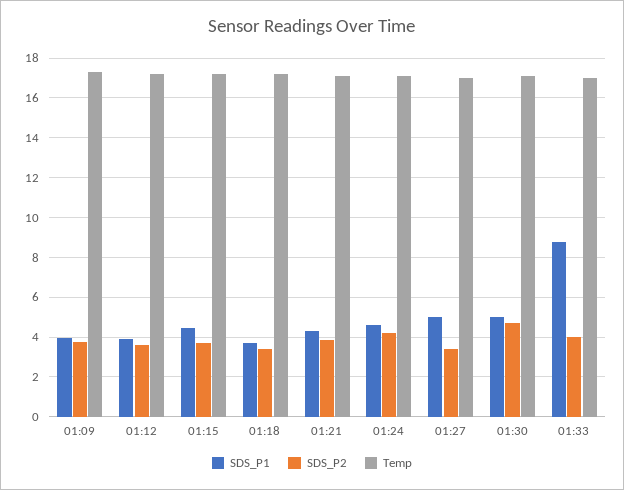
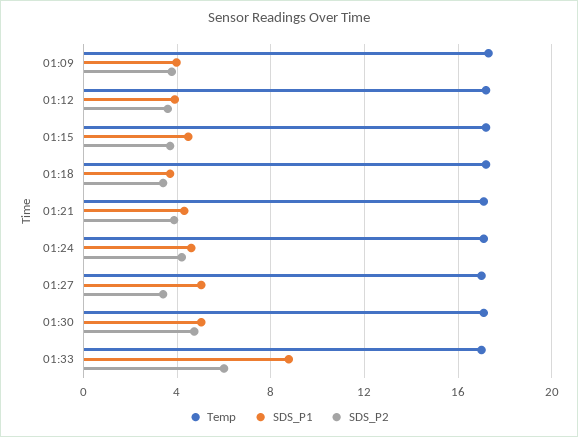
  {
    "SDS_P1": {
      "01:09": 4,
      "01:12": 4,
      "01:15": 4.5,
      "01:18": 3.5,
      "01:21": 4.5,
      "01:24": 4.5,
      "01:27": 5,
      "01:30": 5,
      "01:33": 9
    },
    "SDS_P2": {
      "01:09": 4,
      "01:12": 3.5,
      "01:15": 3.5,
      "01:18": 3.5,
      "01:21": 4,
      "01:24": 4,
      "01:27": 3.5,
      "01:30": 4.5,
-     "01:33": 4
+     "01:33": 6
    },
    "Temp": {
      "01:09": 17.5,
      "01:12": 17,
      "01:15": 17,
      "01:18": 17,
      "01:21": 17,
      "01:24": 17,
      "01:27": 17,
      "01:30": 17,
      "01:33": 17
    }
  }

